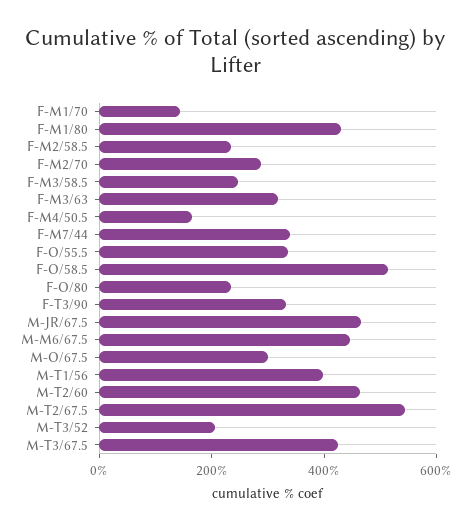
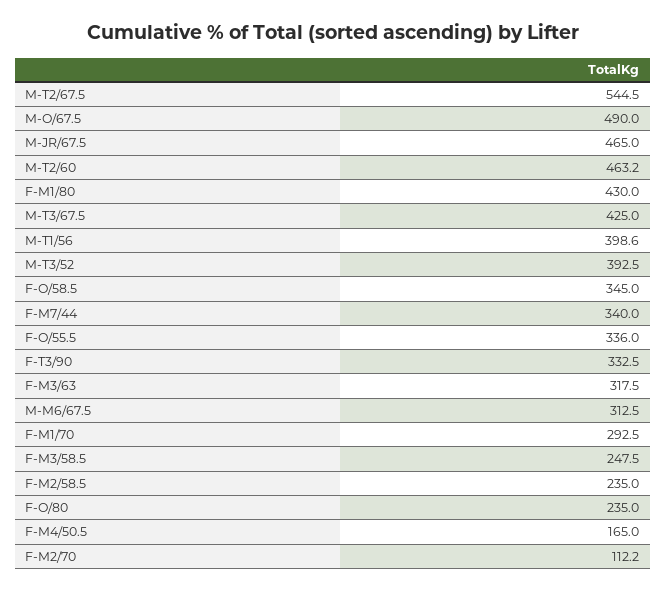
  {
-   "F-M1/70": 150,
+   "F-M1/70": 292.5,
    "F-M1/80": 430,
    "F-M2/58.5": 235,
-   "F-M2/70": 300,
+   "F-M2/70": 112.2,
    "F-M3/58.5": 247.5,
    "F-M3/63": 317.5,
    "F-M4/50.5": 165,
    "F-M7/44": 340,
    "F-O/55.5": 336,
-   "F-O/58.5": 500,
+   "F-O/58.5": 345,
    "F-O/80": 235,
    "F-T3/90": 332.5,
    "M-JR/67.5": 465,
-   "M-M6/67.5": 450,
+   "M-M6/67.5": 312.5,
-   "M-O/67.5": 300,
+   "M-O/67.5": 490,
    "M-T1/56": 398.6,
    "M-T2/60": 463.2,
    "M-T2/67.5": 544.5,
-   "M-T3/52": 200,
+   "M-T3/52": 392.5,
    "M-T3/67.5": 425
  }

